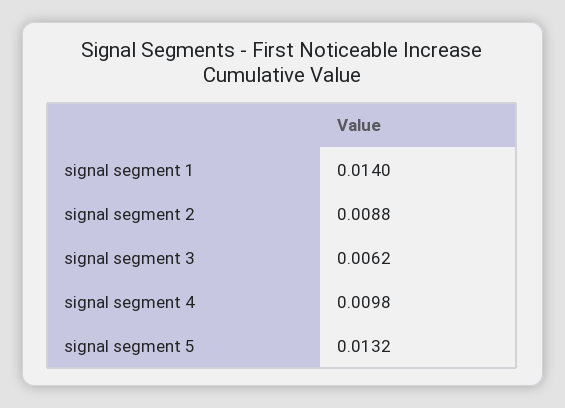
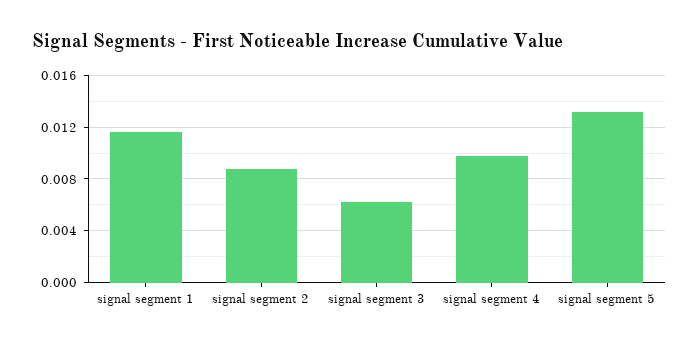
  {
-   "signal segment 1": 0.014,
+   "signal segment 1": 0.0115,
    "signal segment 2": 0.0088,
    "signal segment 3": 0.0062,
    "signal segment 4": 0.0098,
    "signal segment 5": 0.0132
  }

